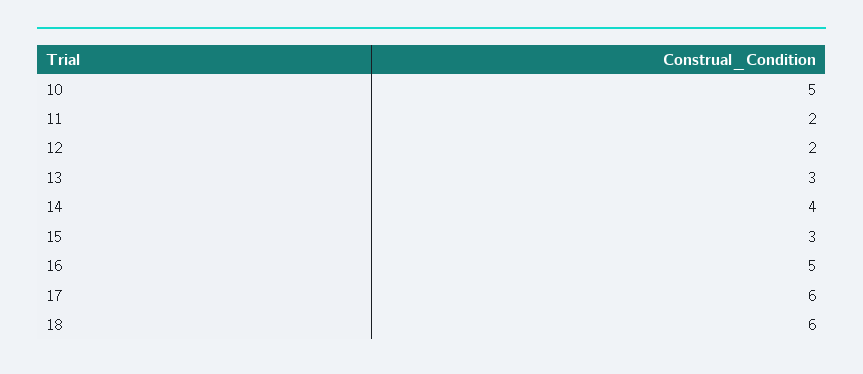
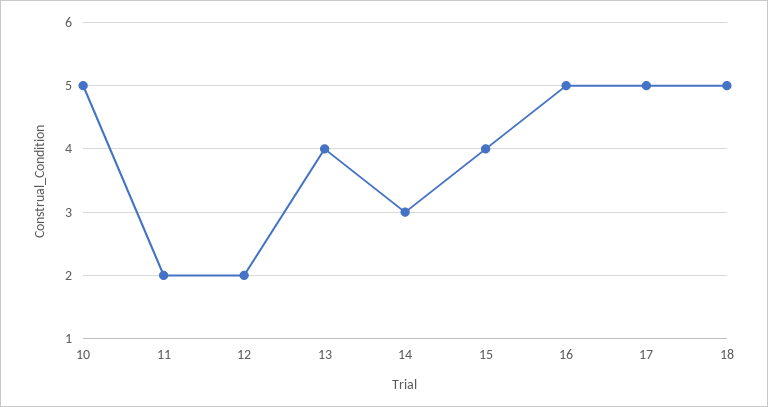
  {
    "10": 5,
    "11": 2,
    "12": 2,
-   "13": 3,
+   "13": 4,
-   "14": 4,
+   "14": 3,
-   "15": 3,
+   "15": 4,
    "16": 5,
-   "17": 6,
+   "17": 5,
-   "18": 6
+   "18": 5
  }

